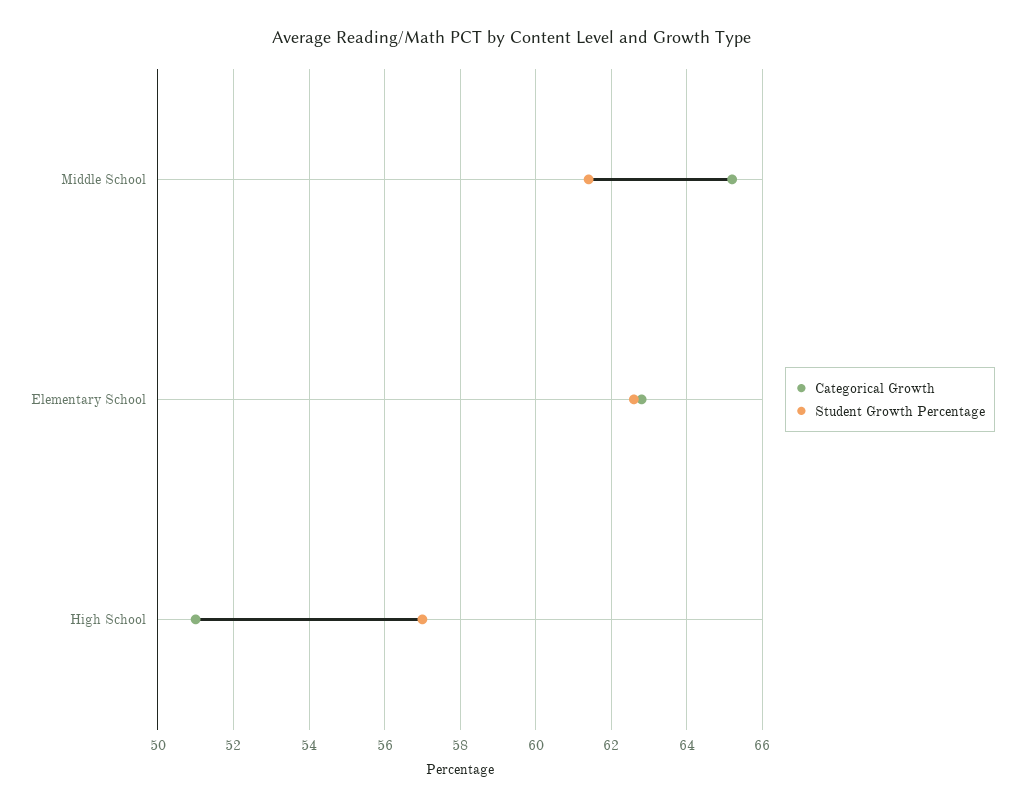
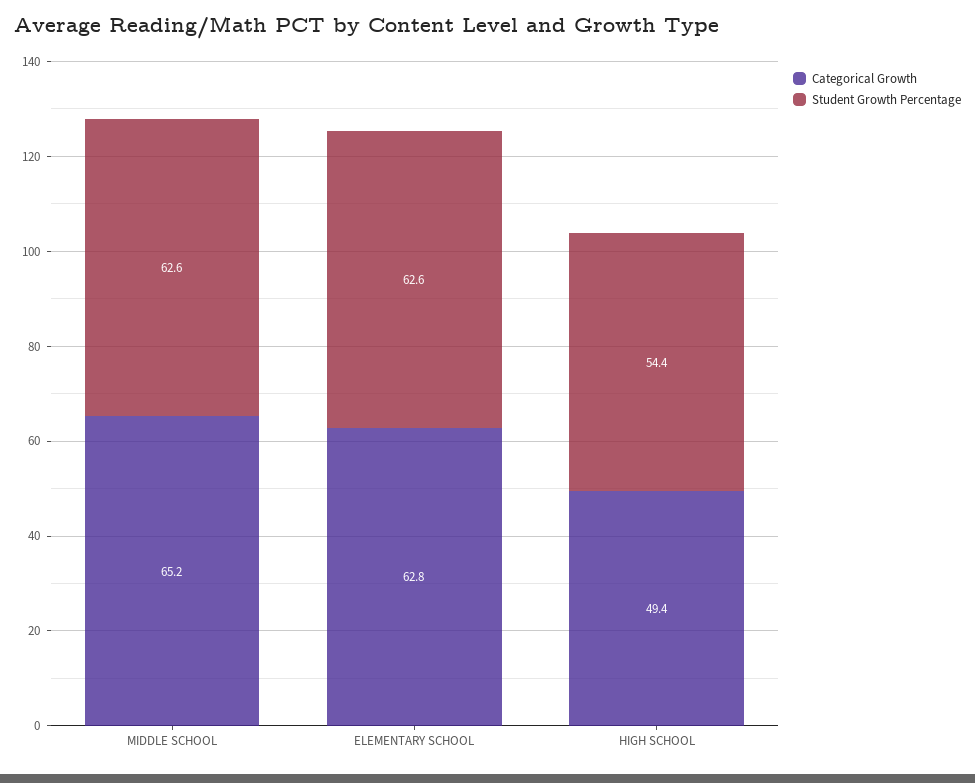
  {
    "Categorical Growth": {
      "Middle School": 65.2,
      "Elementary School": 62.8,
-     "High School": 51
+     "High School": 49.4
    },
    "Student Growth Percentage": {
-     "Middle School": 61.5,
+     "Middle School": 62.6,
      "Elementary School": 62.6,
-     "High School": 57
+     "High School": 54.4
    }
  }

